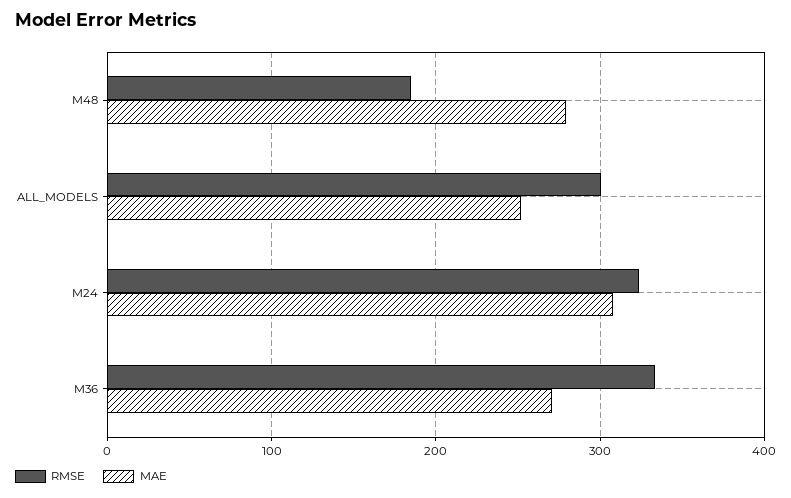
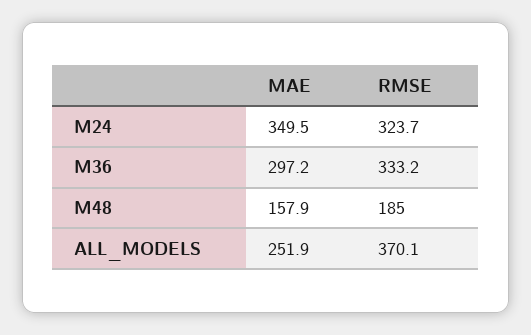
  {
    "RMSE": {
      "M48": 185,
-     "ALL_MODELS": 300,
+     "ALL_MODELS": 370.1,
      "M24": 323.7,
      "M36": 333.2
    },
    "MAE": {
-     "M48": 280,
+     "M48": 157.9,
      "ALL_MODELS": 251.9,
-     "M24": 310,
+     "M24": 349.5,
-     "M36": 270
+     "M36": 297.2
    }
  }

